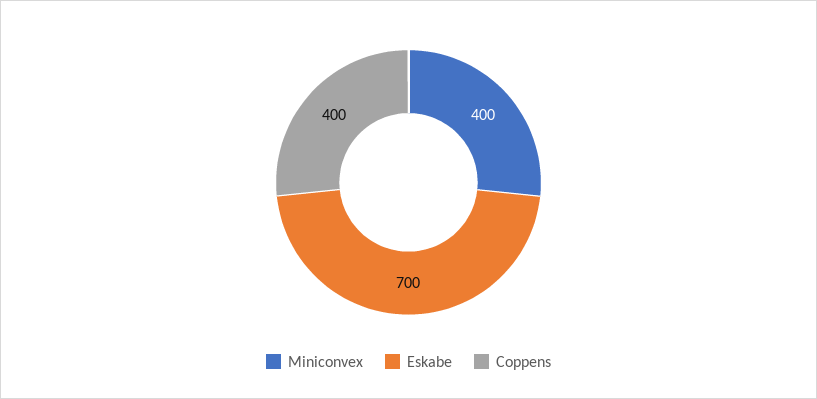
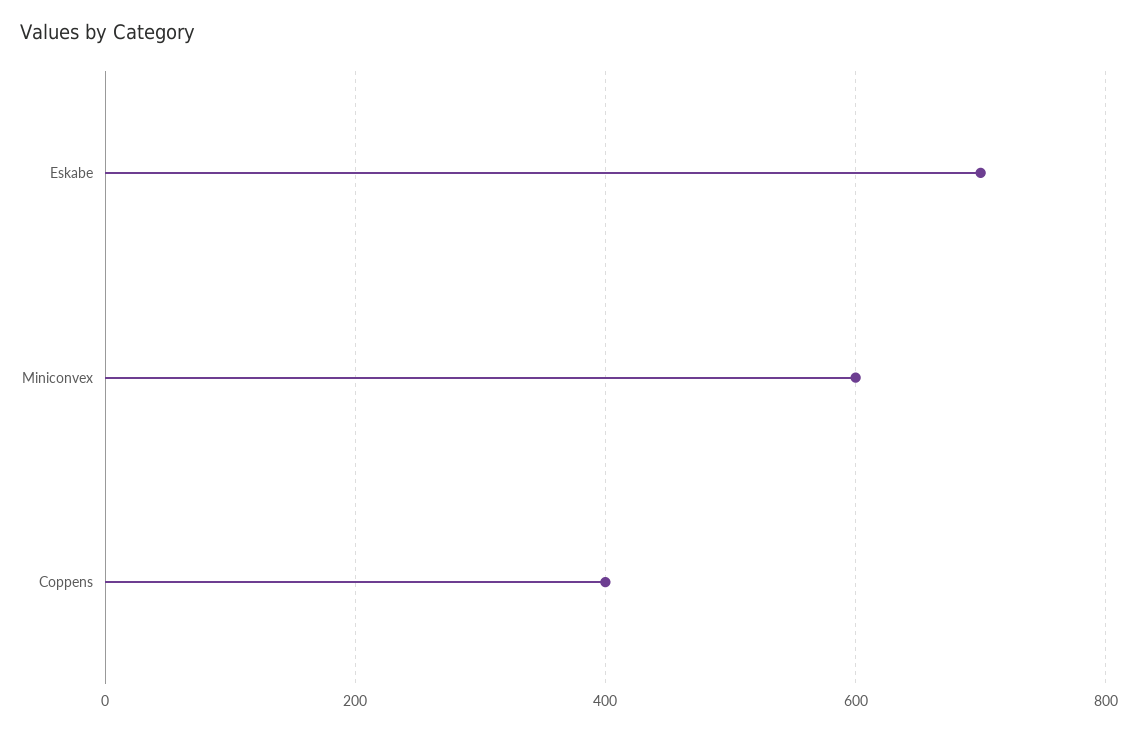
  {
-   "Miniconvex": 400,
+   "Miniconvex": 600,
    "Eskabe": 700,
    "Coppens": 400
  }

